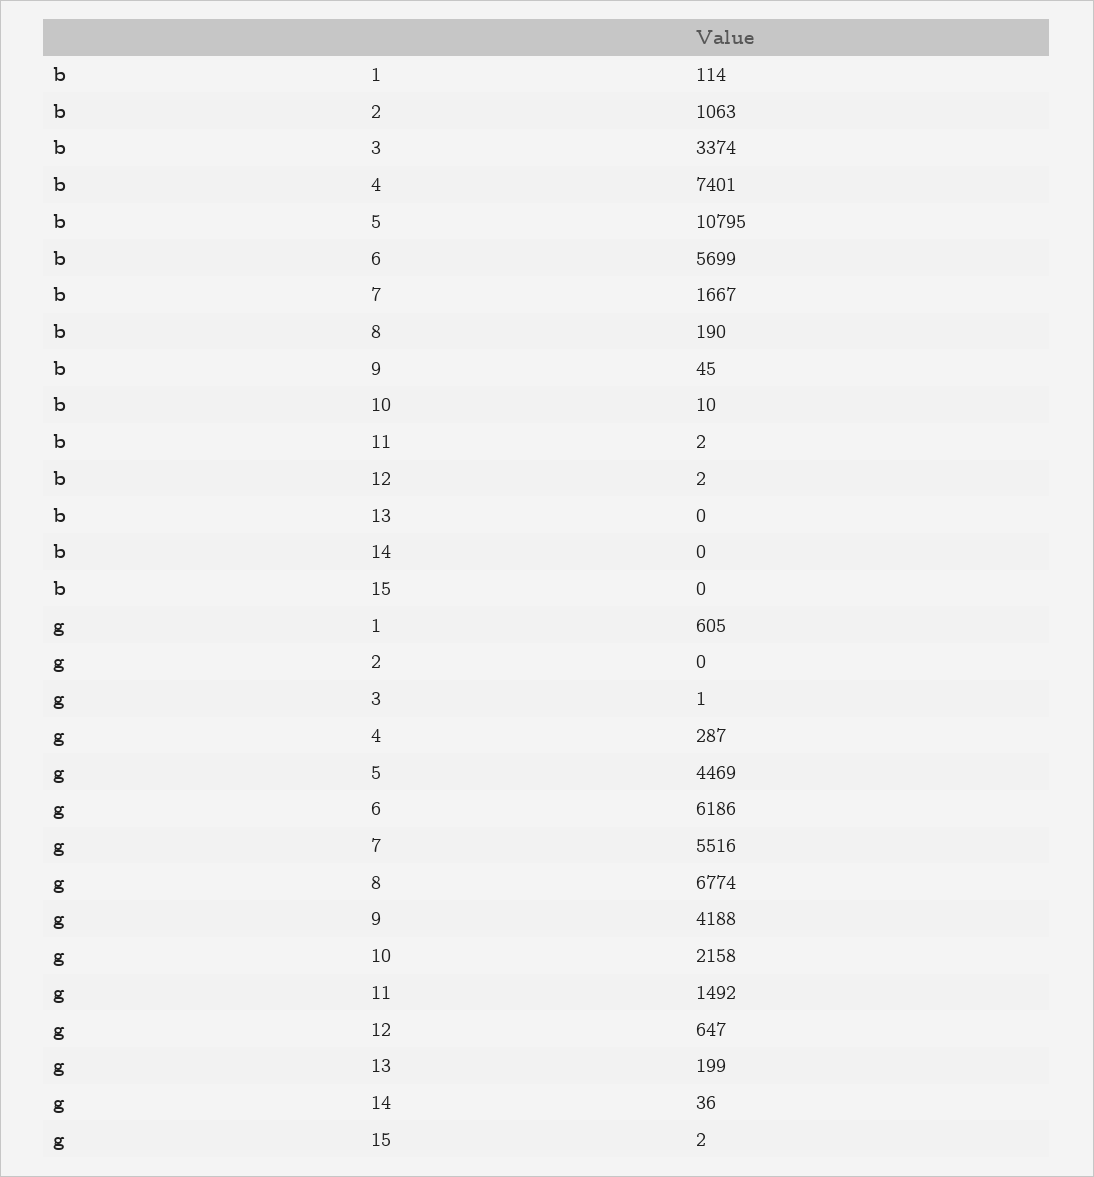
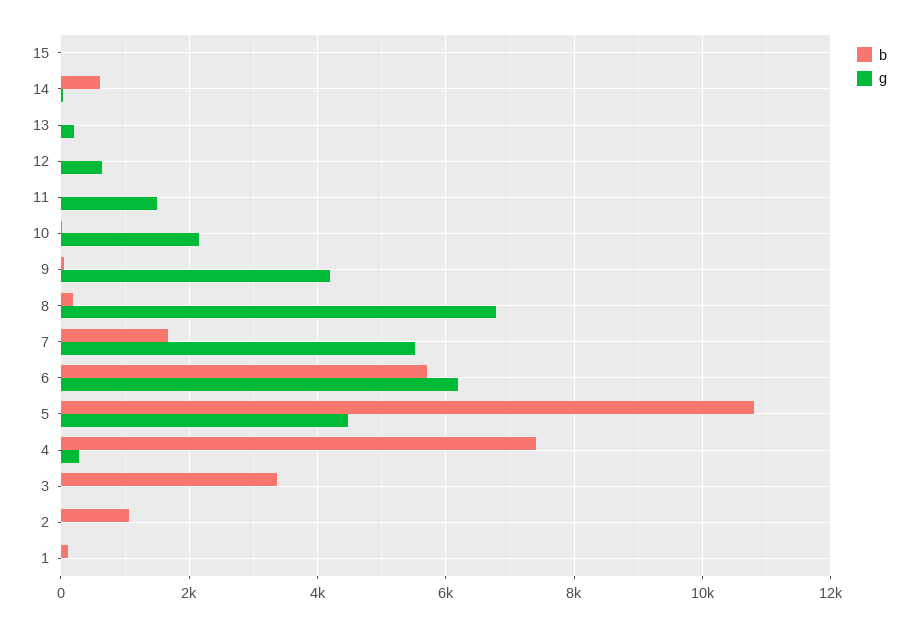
  {
    "b": {
      "1": 114,
      "2": 1063,
      "3": 3374,
      "4": 7401,
      "5": 10795,
      "6": 5699,
      "7": 1667,
      "8": 190,
      "9": 45,
      "10": 10,
      "11": 2,
      "12": 2,
      "13": 0,
-     "14": 0,
+     "14": 600,
      "15": 0
    },
    "g": {
-     "1": 605,
+     "1": 0,
      "2": 0,
      "3": 1,
      "4": 287,
      "5": 4469,
      "6": 6186,
      "7": 5516,
      "8": 6774,
      "9": 4188,
      "10": 2158,
      "11": 1492,
      "12": 647,
      "13": 199,
      "14": 36,
      "15": 2
    }
  }

